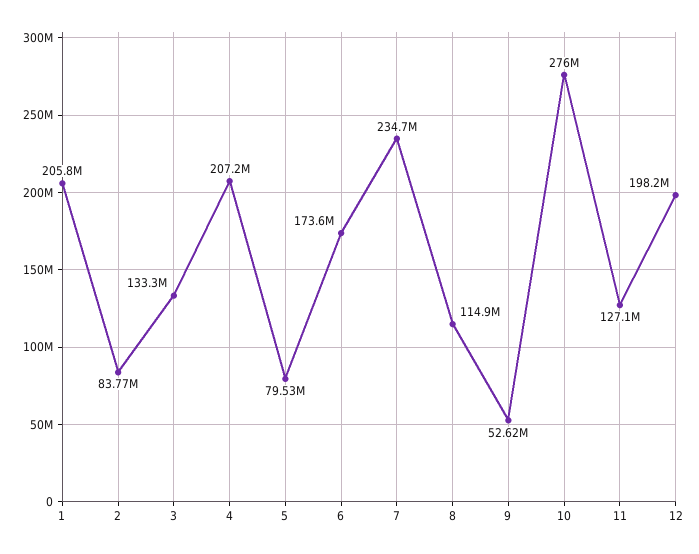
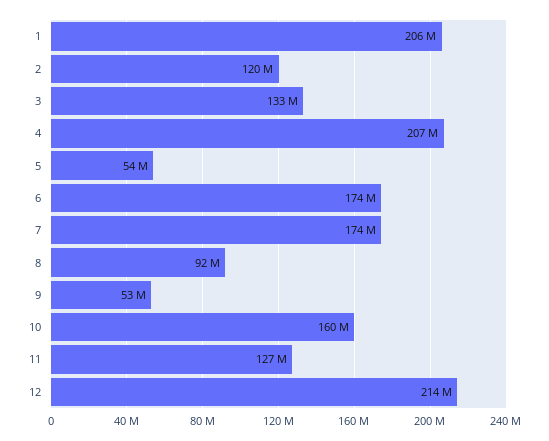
  {
    "1": 205800000,
-   "2": 83770000,
+   "2": 120000000,
    "3": 133300000,
    "4": 207200000,
-   "5": 79530000,
+   "5": 54000000,
    "6": 173600000,
-   "7": 234700000,
+   "7": 174000000,
-   "8": 114900000,
+   "8": 92000000,
    "9": 52620000,
-   "10": 276000000,
+   "10": 160000000,
    "11": 127100000,
-   "12": 198200000
+   "12": 214000000
  }

